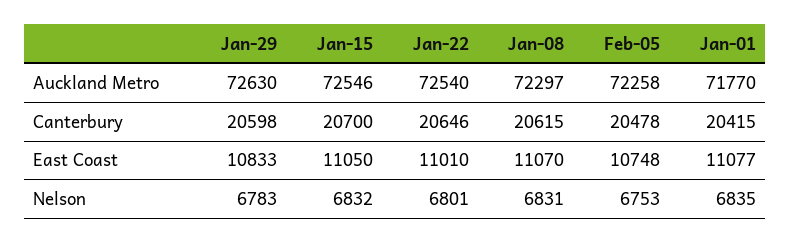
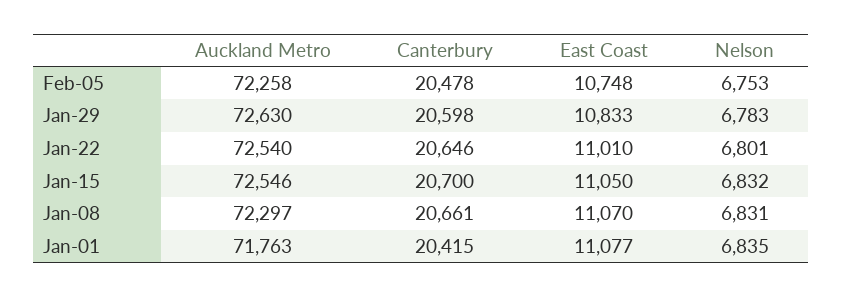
  {
    "Jan-29": {
      "Auckland Metro": 72630,
      "Canterbury": 20598,
      "East Coast": 10833,
      "Nelson": 6783
    },
    "Jan-15": {
      "Auckland Metro": 72546,
      "Canterbury": 20700,
      "East Coast": 11050,
      "Nelson": 6832
    },
    "Jan-22": {
      "Auckland Metro": 72540,
      "Canterbury": 20646,
      "East Coast": 11010,
      "Nelson": 6801
    },
    "Jan-08": {
      "Auckland Metro": 72297,
-     "Canterbury": 20615,
+     "Canterbury": 20661,
      "East Coast": 11070,
      "Nelson": 6831
    },
    "Feb-05": {
      "Auckland Metro": 72258,
      "Canterbury": 20478,
      "East Coast": 10748,
      "Nelson": 6753
    },
    "Jan-01": {
-     "Auckland Metro": 71770,
+     "Auckland Metro": 71763,
      "Canterbury": 20415,
      "East Coast": 11077,
      "Nelson": 6835
    }
  }

